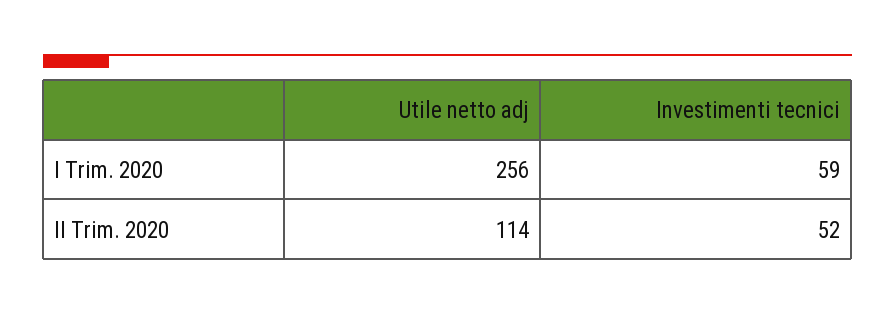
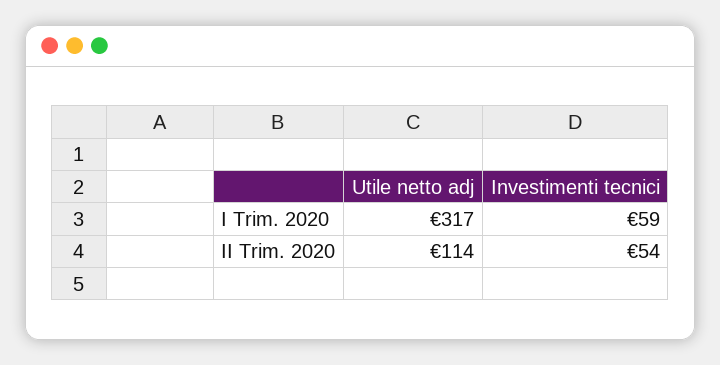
  {
    "Utile netto adj": {
-     "I Trim. 2020": 256,
+     "I Trim. 2020": 317,
      "II Trim. 2020": 114
    },
    "Investimenti tecnici": {
      "I Trim. 2020": 59,
-     "II Trim. 2020": 52
+     "II Trim. 2020": 54
    }
  }

